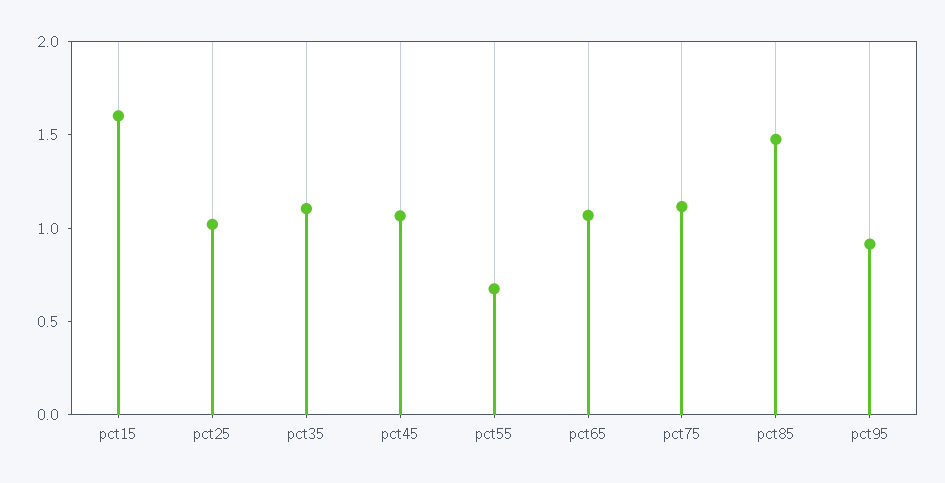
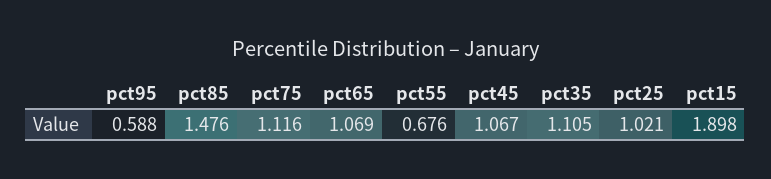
  {
-   "pct15": 1.6,
+   "pct15": 1.898,
    "pct25": 1.021,
    "pct35": 1.105,
    "pct45": 1.067,
    "pct55": 0.676,
    "pct65": 1.069,
    "pct75": 1.116,
    "pct85": 1.476,
-   "pct95": 0.9
+   "pct95": 0.588
  }

